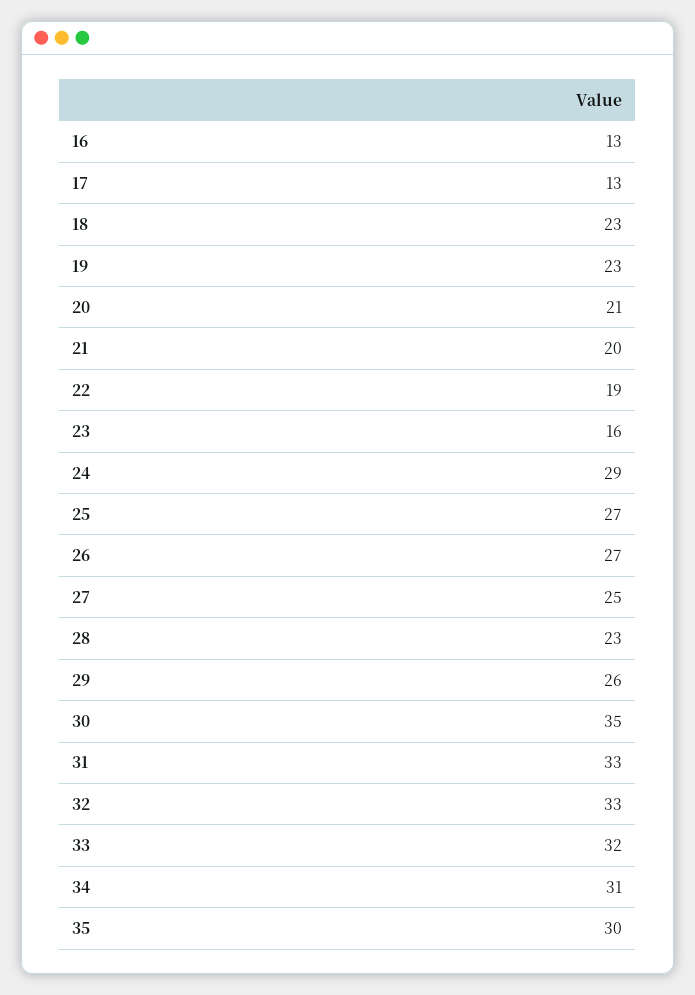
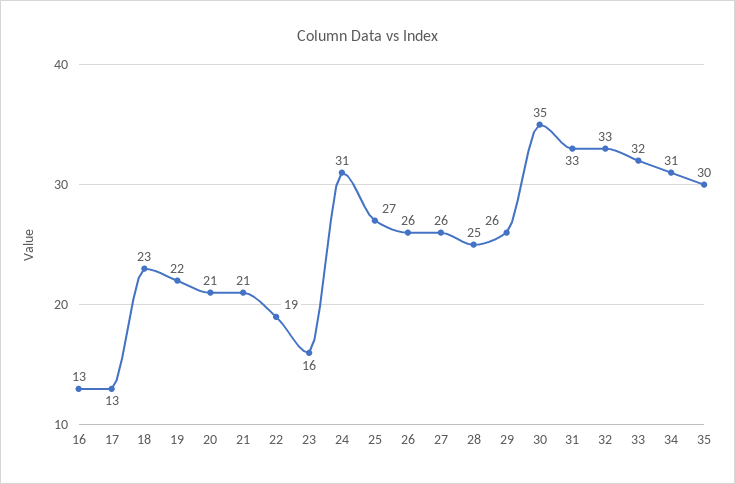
  {
    "16": 13,
    "17": 13,
    "18": 23,
-   "19": 23,
+   "19": 22,
    "20": 21,
-   "21": 20,
+   "21": 21,
    "22": 19,
    "23": 16,
-   "24": 29,
+   "24": 31,
    "25": 27,
-   "26": 27,
+   "26": 26,
-   "27": 25,
+   "27": 26,
-   "28": 23,
+   "28": 25,
    "29": 26,
    "30": 35,
    "31": 33,
    "32": 33,
    "33": 32,
    "34": 31,
    "35": 30
  }

